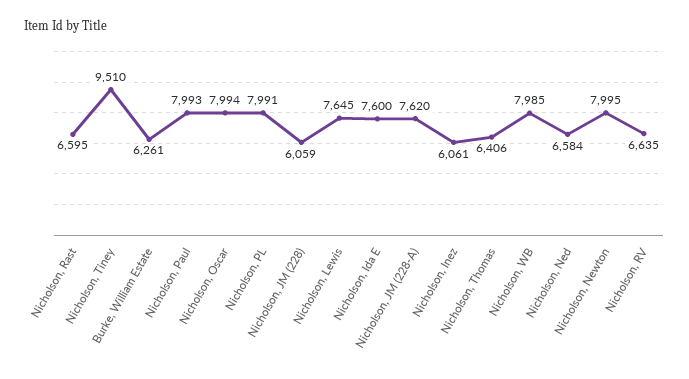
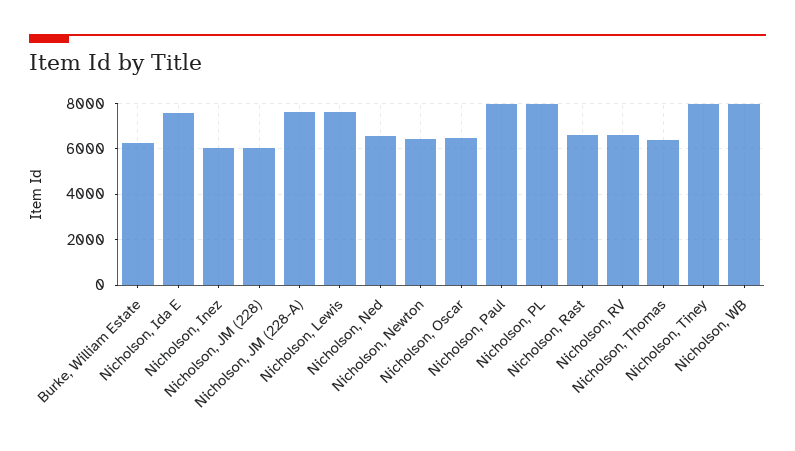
  {
    "Nicholson, Rast": 6595,
-   "Nicholson, Tiney": 9510,
+   "Nicholson, Tiney": 8000,
    "Burke, William Estate": 6261,
    "Nicholson, Paul": 7993,
-   "Nicholson, Oscar": 7994,
+   "Nicholson, Oscar": 6500,
    "Nicholson, PL": 7991,
    "Nicholson, JM (228)": 6059,
    "Nicholson, Lewis": 7645,
    "Nicholson, Ida E": 7600,
    "Nicholson, JM (228-A)": 7620,
    "Nicholson, Inez": 6061,
    "Nicholson, Thomas": 6406,
    "Nicholson, WB": 7985,
    "Nicholson, Ned": 6584,
-   "Nicholson, Newton": 7995,
+   "Nicholson, Newton": 6500,
    "Nicholson, RV": 6635
  }

